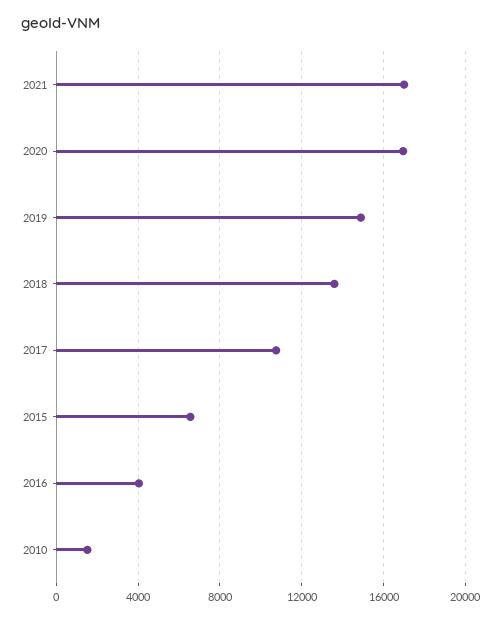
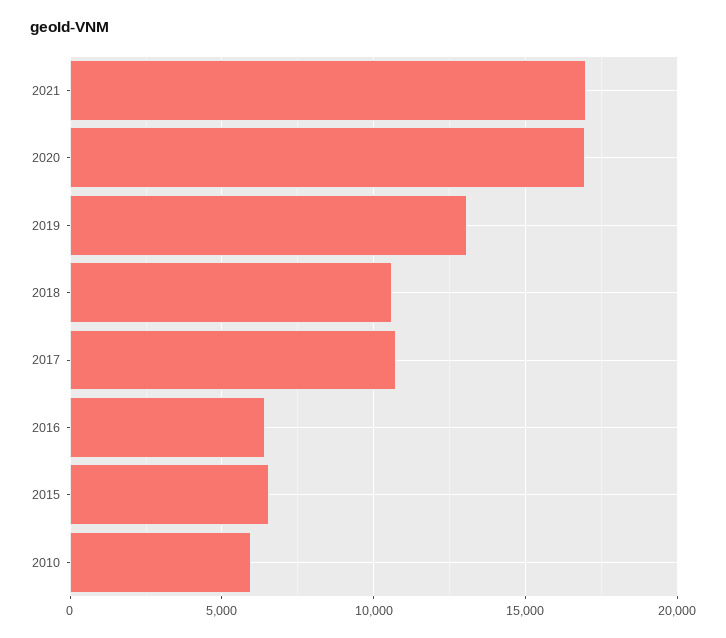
  {
    "2021": 17000,
    "2020": 17000,
-   "2019": 15000,
+   "2019": 13000,
-   "2018": 13500,
+   "2018": 10500,
    "2017": 10500,
    "2015": 6500,
-   "2016": 4000,
+   "2016": 6500,
-   "2010": 1500
+   "2010": 6000
  }

